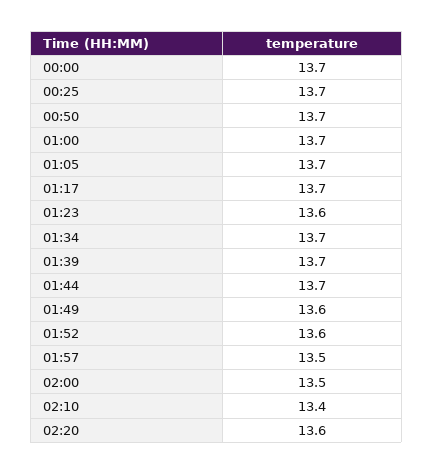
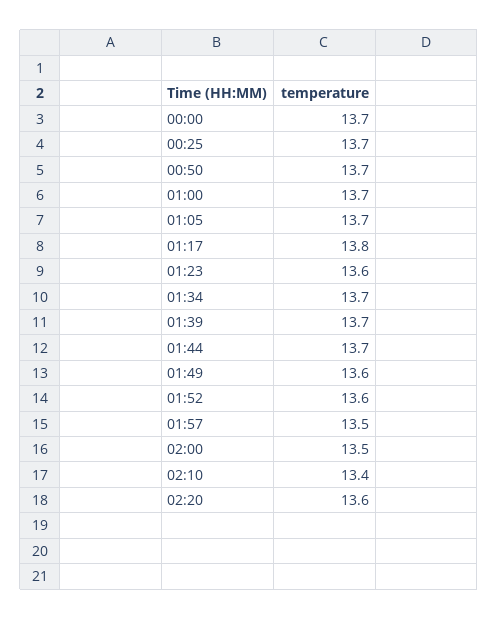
  {
    "00:00": 13.7,
    "00:25": 13.7,
    "00:50": 13.7,
    "01:00": 13.7,
    "01:05": 13.7,
-   "01:17": 13.7,
+   "01:17": 13.8,
    "01:23": 13.6,
    "01:34": 13.7,
    "01:39": 13.7,
    "01:44": 13.7,
    "01:49": 13.6,
    "01:52": 13.6,
    "01:57": 13.5,
    "02:00": 13.5,
    "02:10": 13.4,
    "02:20": 13.6
  }

